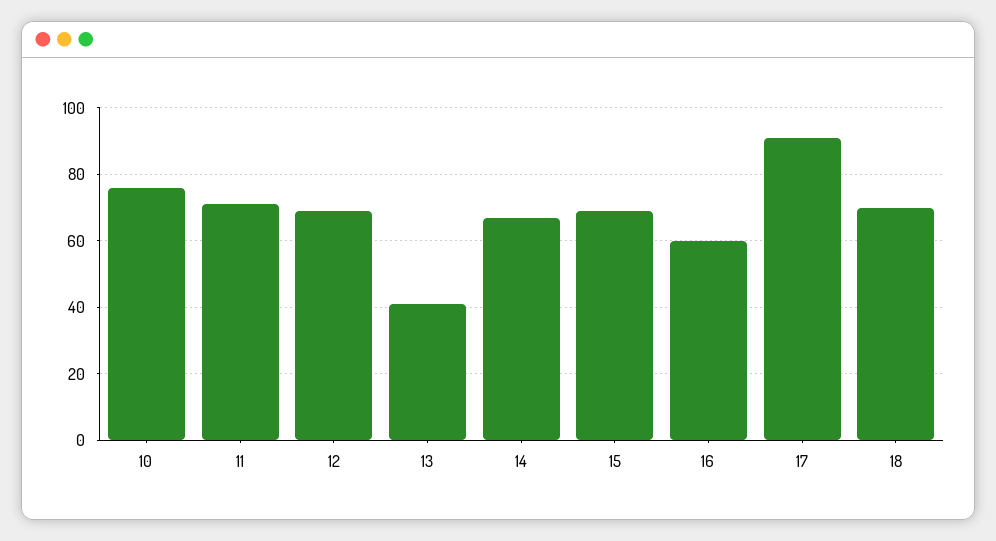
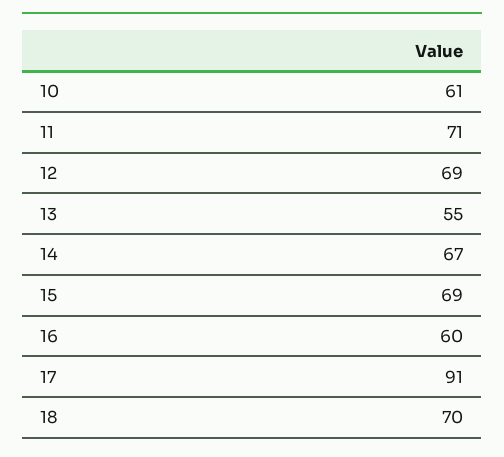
  {
-   "10": 75,
+   "10": 61,
    "11": 71,
    "12": 69,
-   "13": 40,
+   "13": 55,
    "14": 67,
    "15": 69,
    "16": 60,
    "17": 91,
    "18": 70
  }

